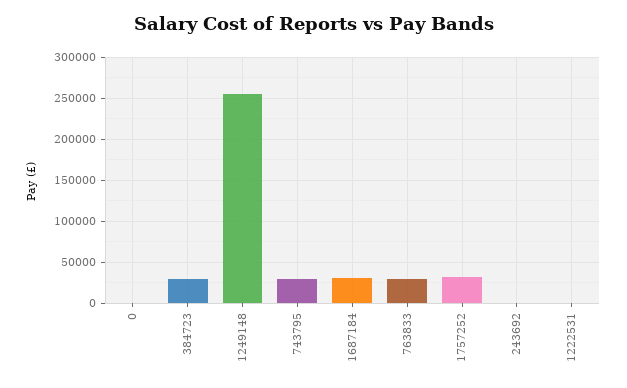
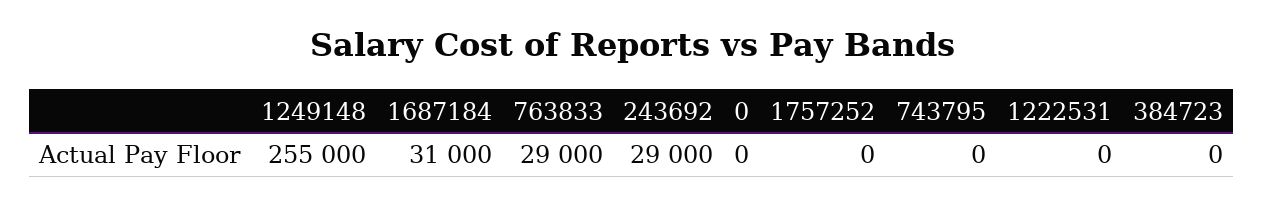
  {
    "0": 0,
-   "384723": 30000,
+   "384723": 0,
    "1249148": 255000,
-   "743795": 30000,
+   "743795": 0,
    "1687184": 31000,
    "763833": 29000,
-   "1757252": 30000,
+   "1757252": 0,
-   "243692": 0,
+   "243692": 29000,
    "1222531": 0
  }

